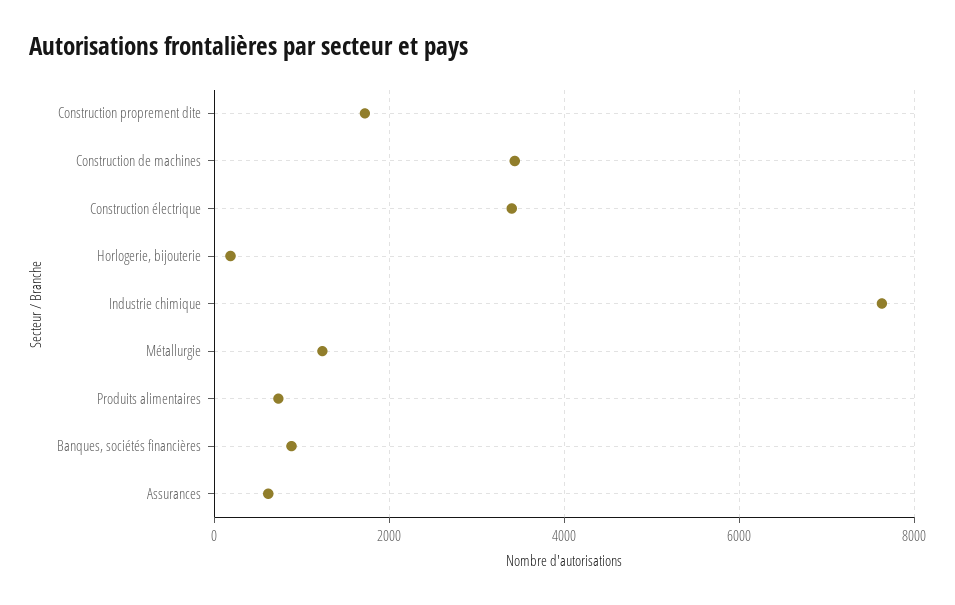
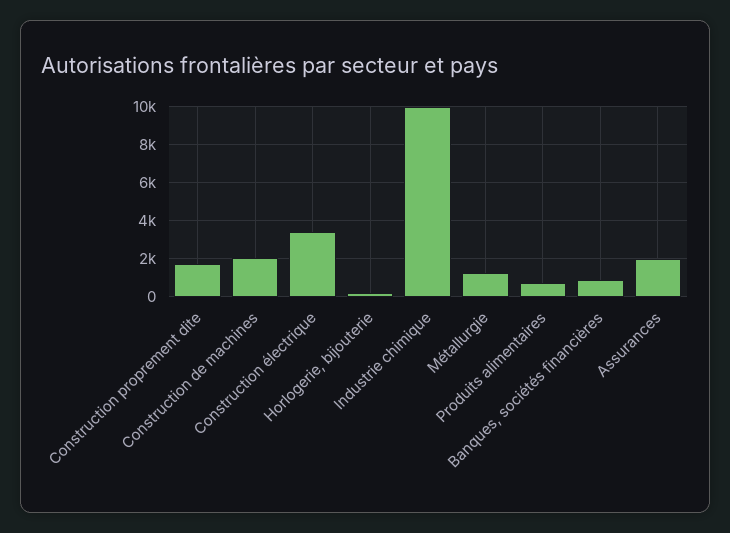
  {
    "Construction proprement dite": 1800,
-   "Construction de machines": 3400,
+   "Construction de machines": 2000,
    "Construction électrique": 3400,
    "Horlogerie, bijouterie": 200,
-   "Industrie chimique": 7600,
+   "Industrie chimique": 10000,
    "Métallurgie": 1200,
    "Produits alimentaires": 800,
    "Banques, sociétés financières": 800,
-   "Assurances": 600
+   "Assurances": 2000
  }

